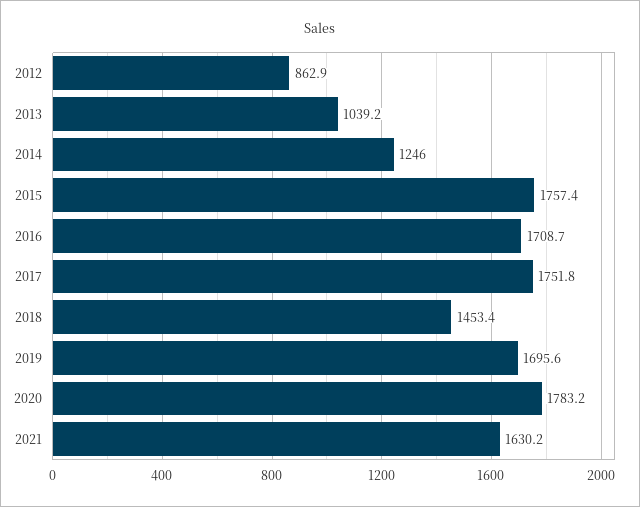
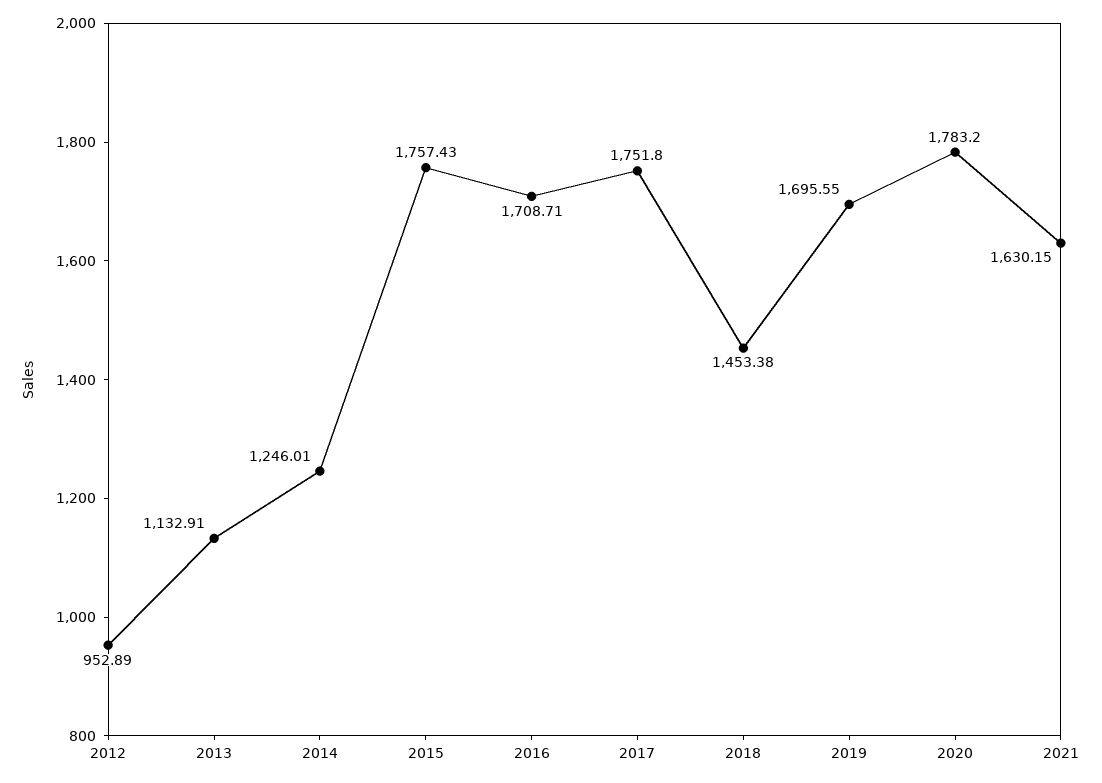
  {
-   "2012": 862.9,
+   "2012": 952.89,
-   "2013": 1039.2,
+   "2013": 1132.91,
    "2014": 1246.01,
    "2015": 1757.43,
    "2016": 1708.71,
    "2017": 1751.8,
    "2018": 1453.38,
    "2019": 1695.55,
    "2020": 1783.2,
    "2021": 1630.15
  }

